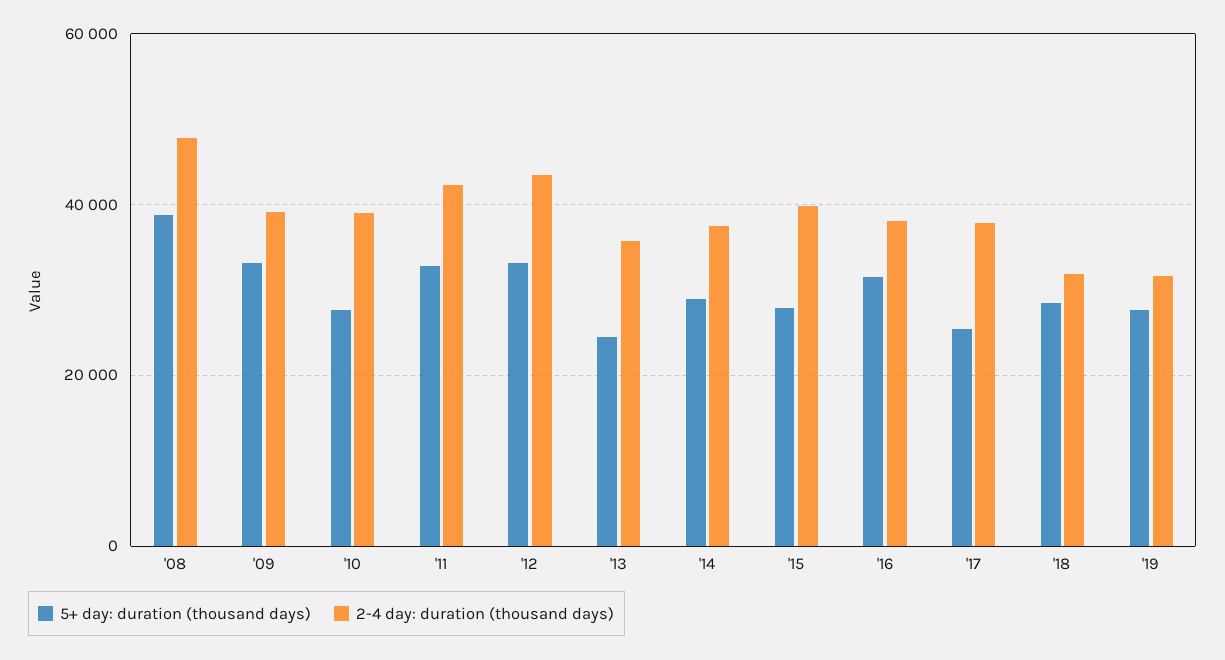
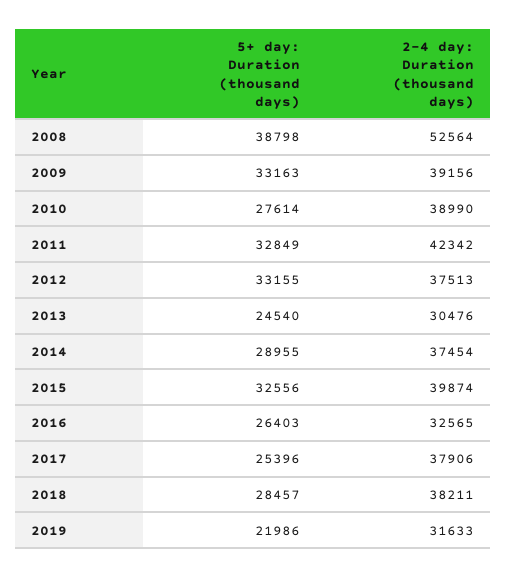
  {
    "5+ day: duration (thousand days)": {
      "'08": 38798,
      "'09": 33163,
      "'10": 27614,
      "'11": 32849,
      "'12": 33155,
      "'13": 24540,
      "'14": 28955,
-     "'15": 28000,
+     "'15": 32556,
-     "'16": 32000,
+     "'16": 26403,
      "'17": 25396,
      "'18": 28457,
-     "'19": 28000
+     "'19": 21986
    },
    "2-4 day: duration (thousand days)": {
-     "'08": 48000,
+     "'08": 52564,
      "'09": 39156,
      "'10": 38990,
      "'11": 42342,
-     "'12": 44000,
+     "'12": 37513,
-     "'13": 36000,
+     "'13": 30476,
      "'14": 37454,
      "'15": 39874,
-     "'16": 38000,
+     "'16": 32565,
      "'17": 37906,
-     "'18": 32000,
+     "'18": 38211,
      "'19": 31633
    }
  }

